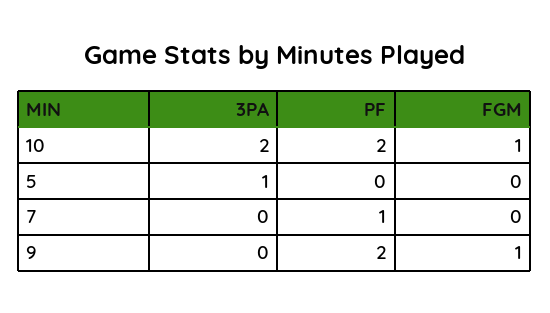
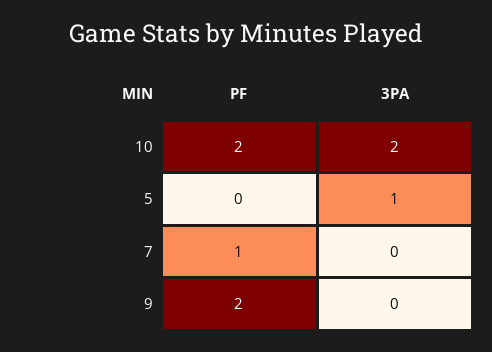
  {
    "3PA": {
      "10": 2,
      "5": 1,
      "7": 0,
      "9": 0
    },
    "PF": {
      "10": 2,
      "5": 0,
      "7": 1,
      "9": 2
-   },
+   }
-   "FGM": {
-     "10": 1,
-     "5": 0,
-     "7": 0,
-     "9": 1
-   }
  }

